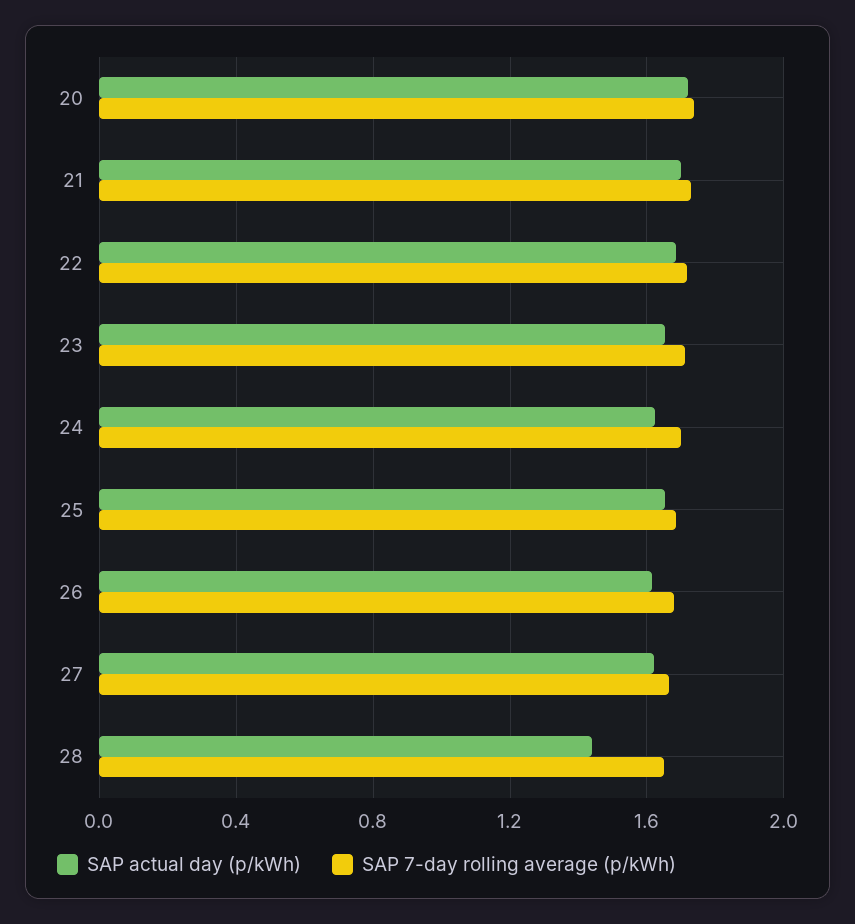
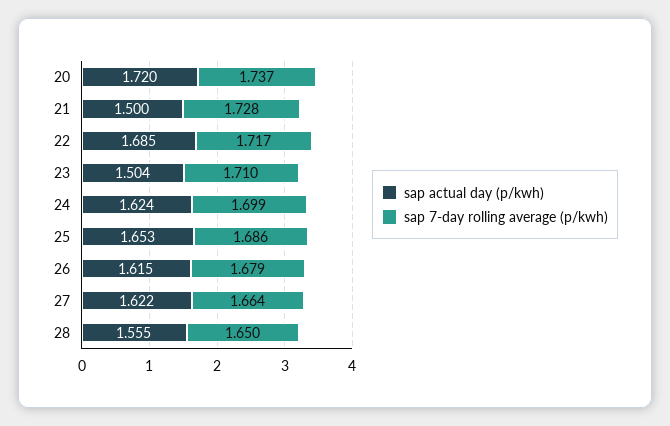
  {
    "SAP actual day (p/kWh)": {
      "20": 1.72,
-     "21": 1.7,
+     "21": 1.5,
      "22": 1.685,
-     "23": 1.65,
+     "23": 1.504,
      "24": 1.624,
      "25": 1.653,
      "26": 1.615,
      "27": 1.622,
-     "28": 1.45
+     "28": 1.555
    },
    "SAP 7-day rolling average (p/kWh)": {
      "20": 1.737,
      "21": 1.728,
      "22": 1.717,
      "23": 1.71,
      "24": 1.699,
      "25": 1.686,
      "26": 1.679,
      "27": 1.664,
      "28": 1.65
    }
  }

